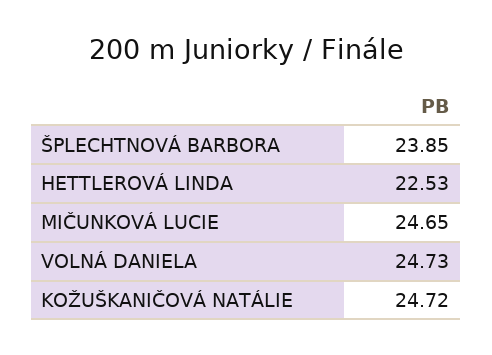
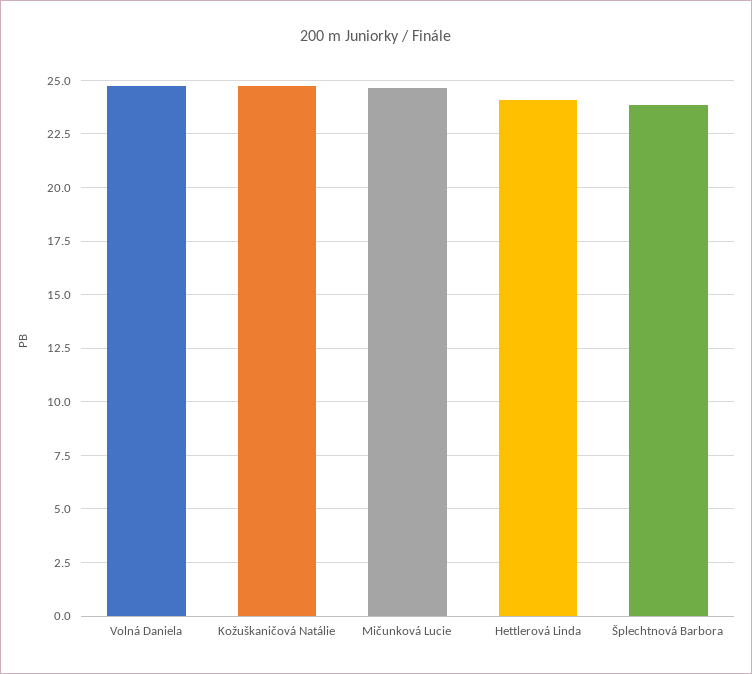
  {
    "ŠPLECHTNOVÁ BARBORA": 23.85,
-   "HETTLEROVÁ LINDA": 22.53,
+   "HETTLEROVÁ LINDA": 24,
    "MIČUNKOVÁ LUCIE": 24.65,
    "VOLNÁ DANIELA": 24.73,
    "KOŽUŠKANIČOVÁ NATÁLIE": 24.72
  }

